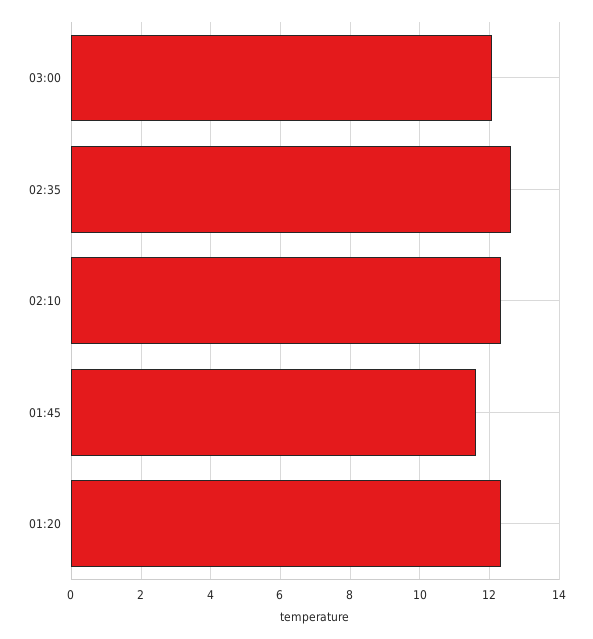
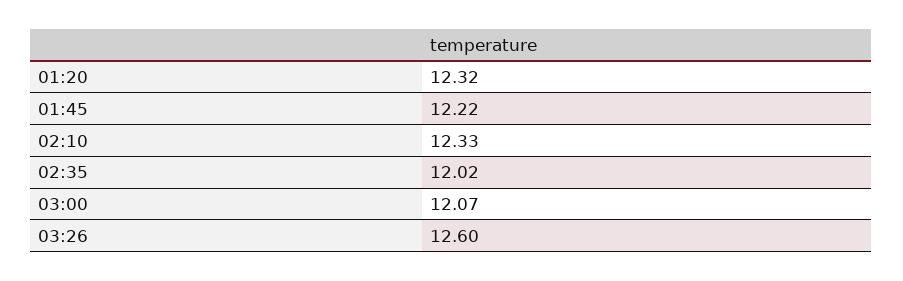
  {
    "03:00": 12.07,
-   "02:35": 12.6,
+   "02:35": 12.02,
    "02:10": 12.33,
-   "01:45": 11.6,
+   "01:45": 12.22,
-   "01:20": 12.32
+   "01:20": 12.32,
+   "03:26": 12.6
  }

